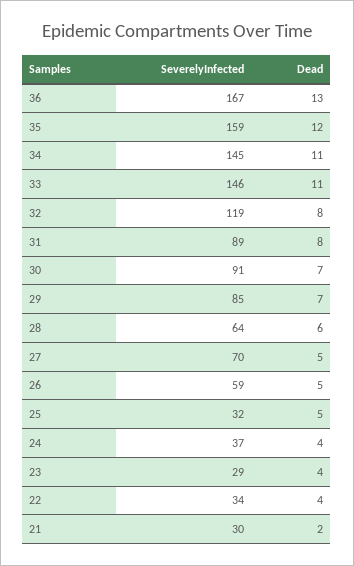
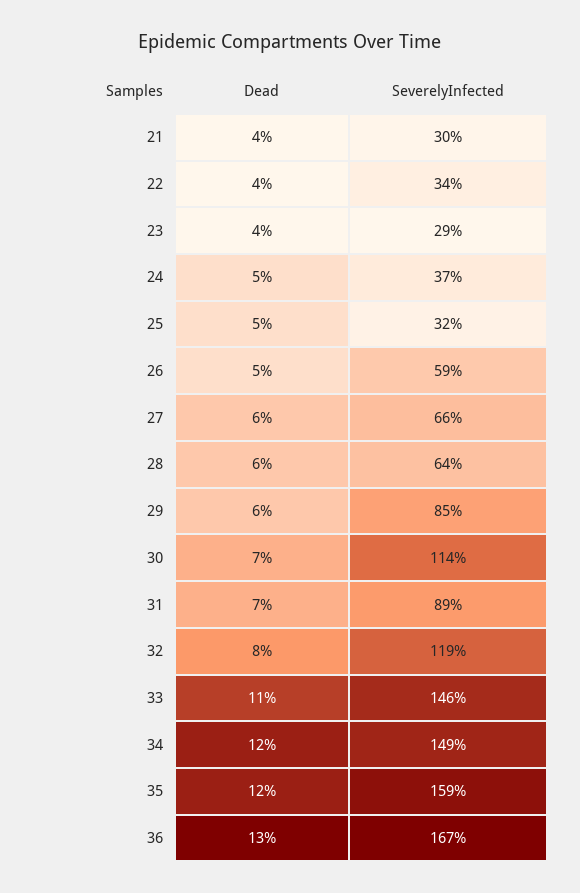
  {
    "SeverelyInfected": {
      "36": 167,
      "35": 159,
-     "34": 145,
+     "34": 149,
      "33": 146,
      "32": 119,
      "31": 89,
-     "30": 91,
+     "30": 114,
      "29": 85,
      "28": 64,
-     "27": 70,
+     "27": 66,
      "26": 59,
      "25": 32,
      "24": 37,
      "23": 29,
      "22": 34,
      "21": 30
    },
    "Dead": {
      "36": 13,
      "35": 12,
-     "34": 11,
+     "34": 12,
      "33": 11,
      "32": 8,
-     "31": 8,
+     "31": 7,
      "30": 7,
-     "29": 7,
+     "29": 6,
      "28": 6,
-     "27": 5,
+     "27": 6,
      "26": 5,
      "25": 5,
-     "24": 4,
+     "24": 5,
      "23": 4,
      "22": 4,
-     "21": 2
+     "21": 4
    }
  }

